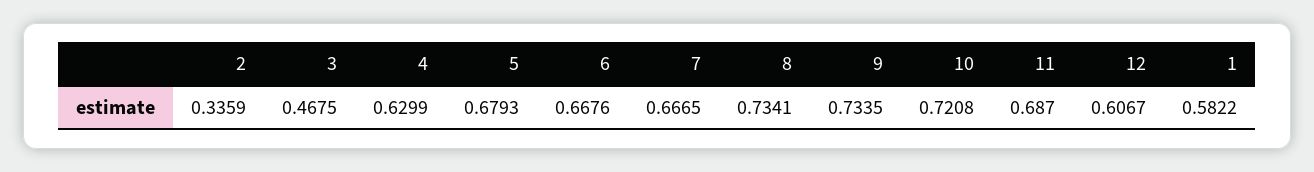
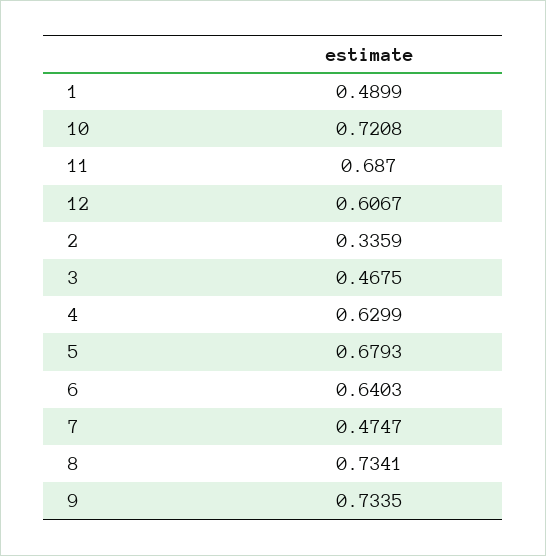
  {
    "2": 0.3359,
    "3": 0.4675,
    "4": 0.6299,
    "5": 0.6793,
-   "6": 0.6676,
+   "6": 0.6403,
-   "7": 0.6665,
+   "7": 0.4747,
    "8": 0.7341,
    "9": 0.7335,
    "10": 0.7208,
    "11": 0.687,
    "12": 0.6067,
-   "1": 0.5822
+   "1": 0.4899
  }

